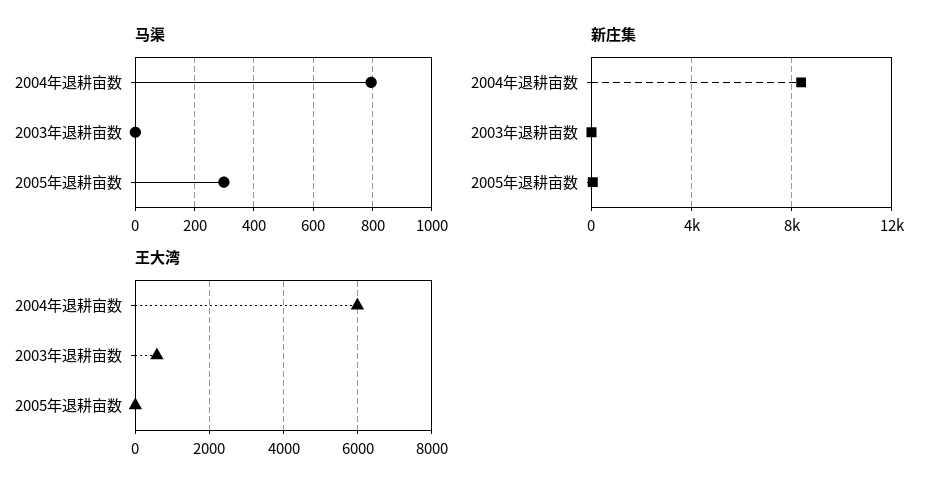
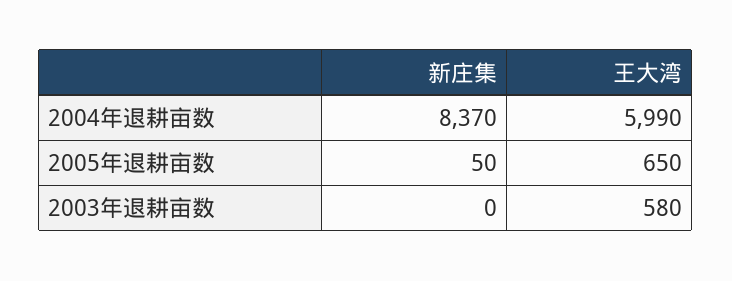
  {
-   "马渠": {
-     "2004年退耕亩数": 800,
-     "2003年退耕亩数": 0,
-     "2005年退耕亩数": 300
-   },
    "新庄集": {
      "2004年退耕亩数": 8370,
      "2003年退耕亩数": 0,
      "2005年退耕亩数": 50
    },
    "王大湾": {
      "2004年退耕亩数": 5990,
      "2003年退耕亩数": 580,
-     "2005年退耕亩数": 0
+     "2005年退耕亩数": 650
    }
  }

